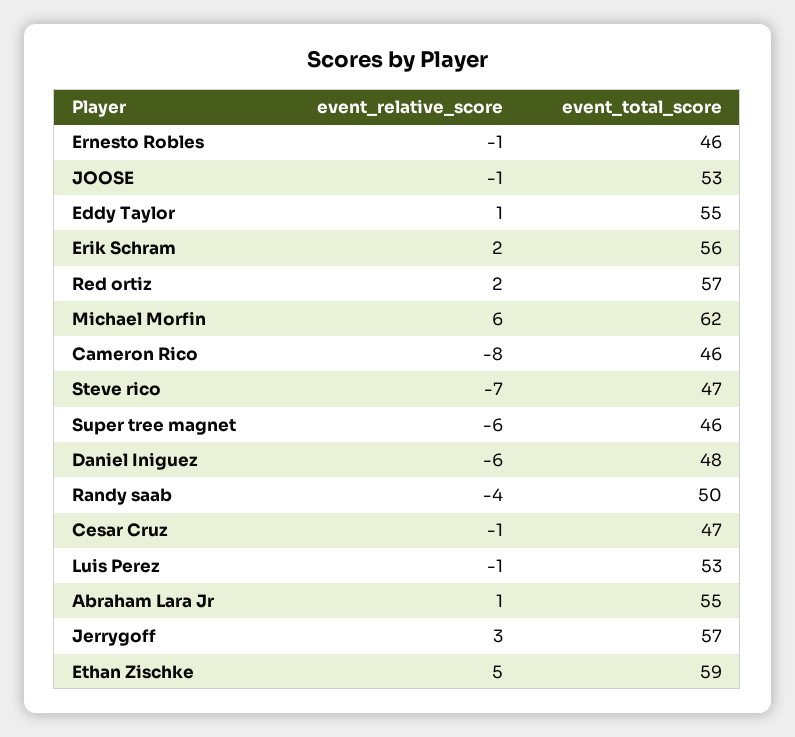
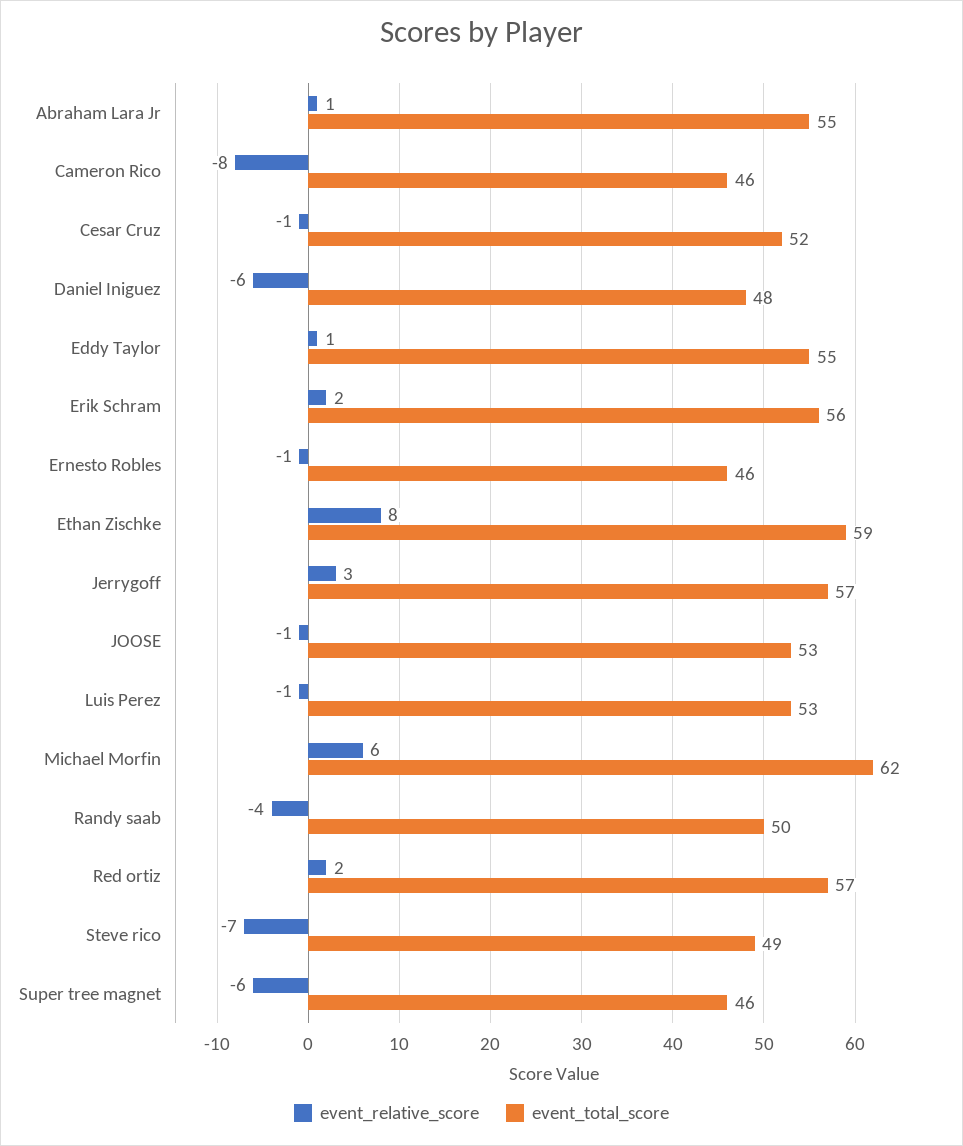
  {
    "event_relative_score": {
      "Ernesto Robles": -1,
      "JOOSE": -1,
      "Eddy Taylor": 1,
      "Erik Schram": 2,
      "Red ortiz": 2,
      "Michael Morfin": 6,
      "Cameron Rico": -8,
      "Steve rico": -7,
      "Super tree magnet": -6,
      "Daniel Iniguez": -6,
      "Randy saab": -4,
      "Cesar Cruz": -1,
      "Luis Perez": -1,
      "Abraham Lara Jr": 1,
      "Jerrygoff": 3,
-     "Ethan Zischke": 5
+     "Ethan Zischke": 8
    },
    "event_total_score": {
      "Ernesto Robles": 46,
      "JOOSE": 53,
      "Eddy Taylor": 55,
      "Erik Schram": 56,
      "Red ortiz": 57,
      "Michael Morfin": 62,
      "Cameron Rico": 46,
-     "Steve rico": 47,
+     "Steve rico": 49,
      "Super tree magnet": 46,
      "Daniel Iniguez": 48,
      "Randy saab": 50,
-     "Cesar Cruz": 47,
+     "Cesar Cruz": 52,
      "Luis Perez": 53,
      "Abraham Lara Jr": 55,
      "Jerrygoff": 57,
      "Ethan Zischke": 59
    }
  }

